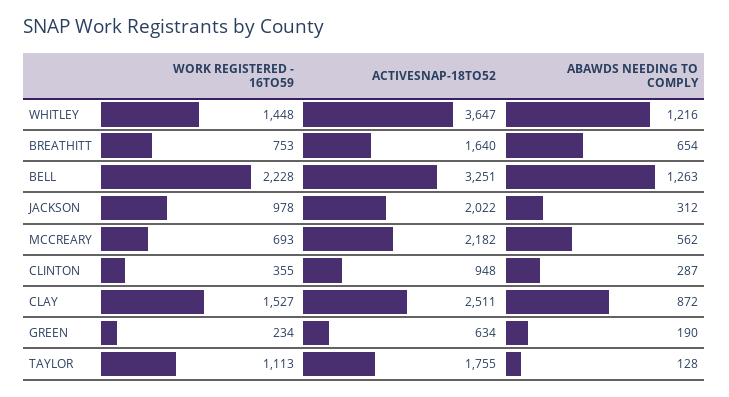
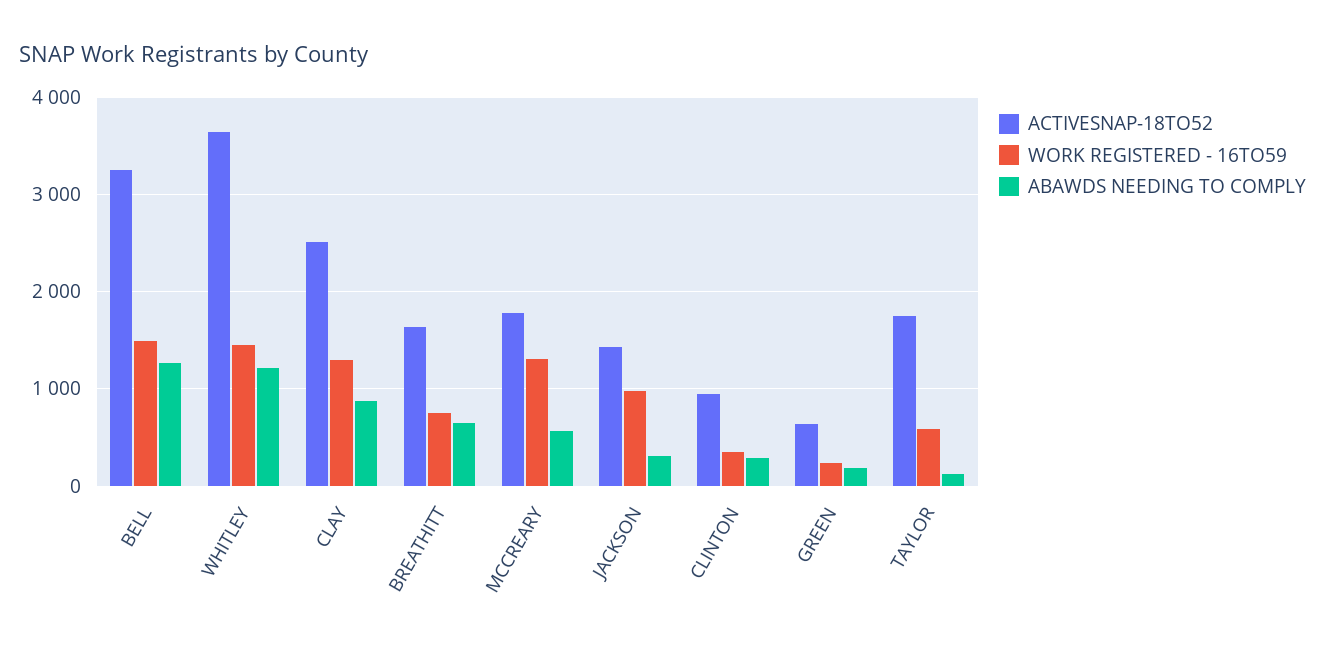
  {
    "WORK REGISTERED - 16TO59": {
      "WHITLEY": 1448,
      "BREATHITT": 753,
-     "BELL": 2228,
+     "BELL": 1500,
      "JACKSON": 978,
-     "MCCREARY": 693,
+     "MCCREARY": 1300,
      "CLINTON": 355,
-     "CLAY": 1527,
+     "CLAY": 1300,
      "GREEN": 234,
-     "TAYLOR": 1113
+     "TAYLOR": 600
    },
    "ACTIVESNAP-18TO52": {
      "WHITLEY": 3647,
      "BREATHITT": 1640,
      "BELL": 3251,
-     "JACKSON": 2022,
+     "JACKSON": 1400,
-     "MCCREARY": 2182,
+     "MCCREARY": 1800,
      "CLINTON": 948,
      "CLAY": 2511,
      "GREEN": 634,
      "TAYLOR": 1755
    },
    "ABAWDS NEEDING TO COMPLY": {
      "WHITLEY": 1216,
      "BREATHITT": 654,
      "BELL": 1263,
      "JACKSON": 312,
      "MCCREARY": 562,
      "CLINTON": 287,
      "CLAY": 872,
      "GREEN": 190,
      "TAYLOR": 128
    }
  }

